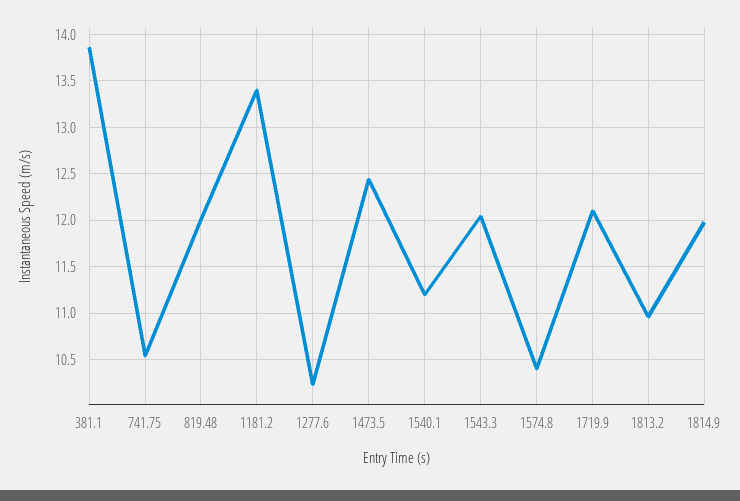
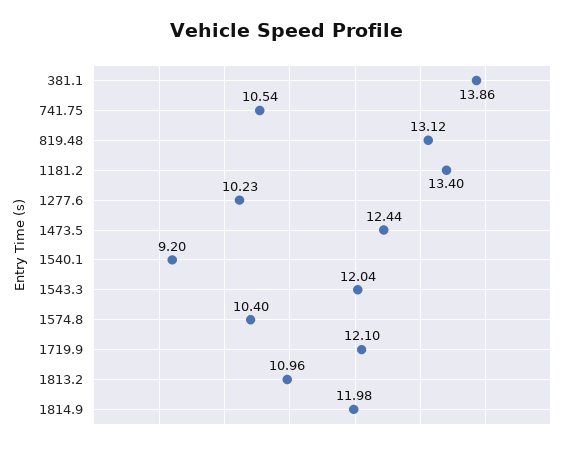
  {
    "381.1": 13.86,
    "741.75": 10.54,
-   "819.48": 12,
+   "819.48": 13.12,
    "1181.2": 13.4,
    "1277.6": 10.23,
    "1473.5": 12.44,
-   "1540.1": 11.2,
+   "1540.1": 9.2,
    "1543.3": 12.04,
    "1574.8": 10.4,
    "1719.9": 12.1,
    "1813.2": 10.96,
    "1814.9": 11.98
  }

